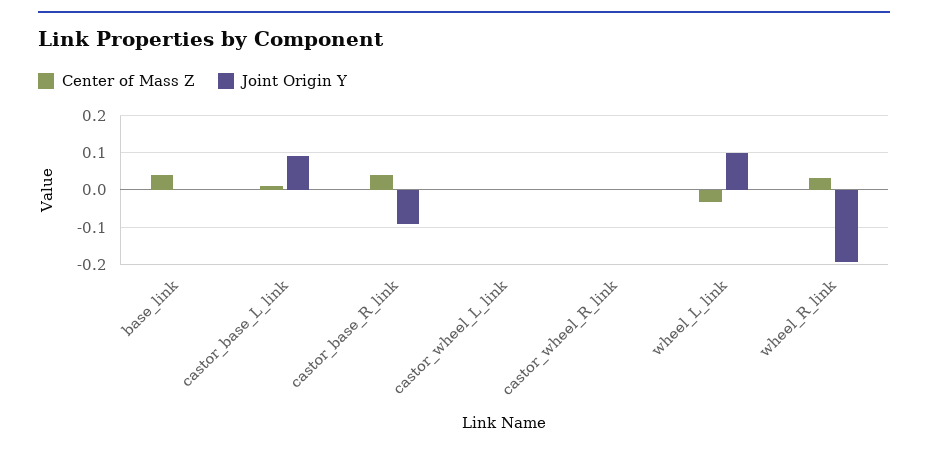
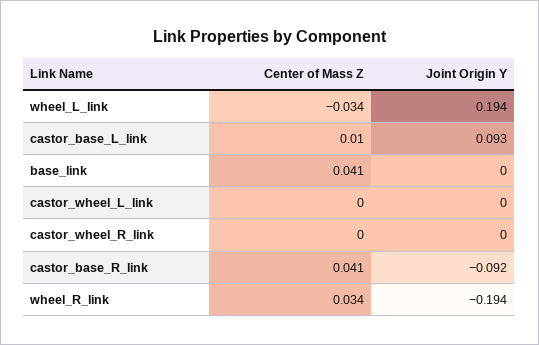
  {
    "Center of Mass Z": {
      "base_link": 0.041,
      "castor_base_L_link": 0.01,
      "castor_base_R_link": 0.041,
      "castor_wheel_L_link": 0,
      "castor_wheel_R_link": 0,
      "wheel_L_link": -0.034,
      "wheel_R_link": 0.034
    },
    "Joint Origin Y": {
      "base_link": 0,
      "castor_base_L_link": 0.093,
      "castor_base_R_link": -0.092,
      "castor_wheel_L_link": 0,
      "castor_wheel_R_link": 0,
-     "wheel_L_link": 0.1,
+     "wheel_L_link": 0.194,
      "wheel_R_link": -0.194
    }
  }

